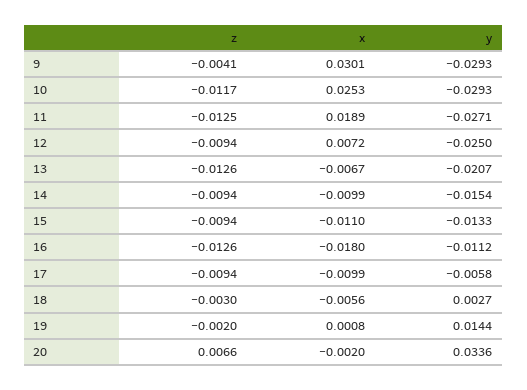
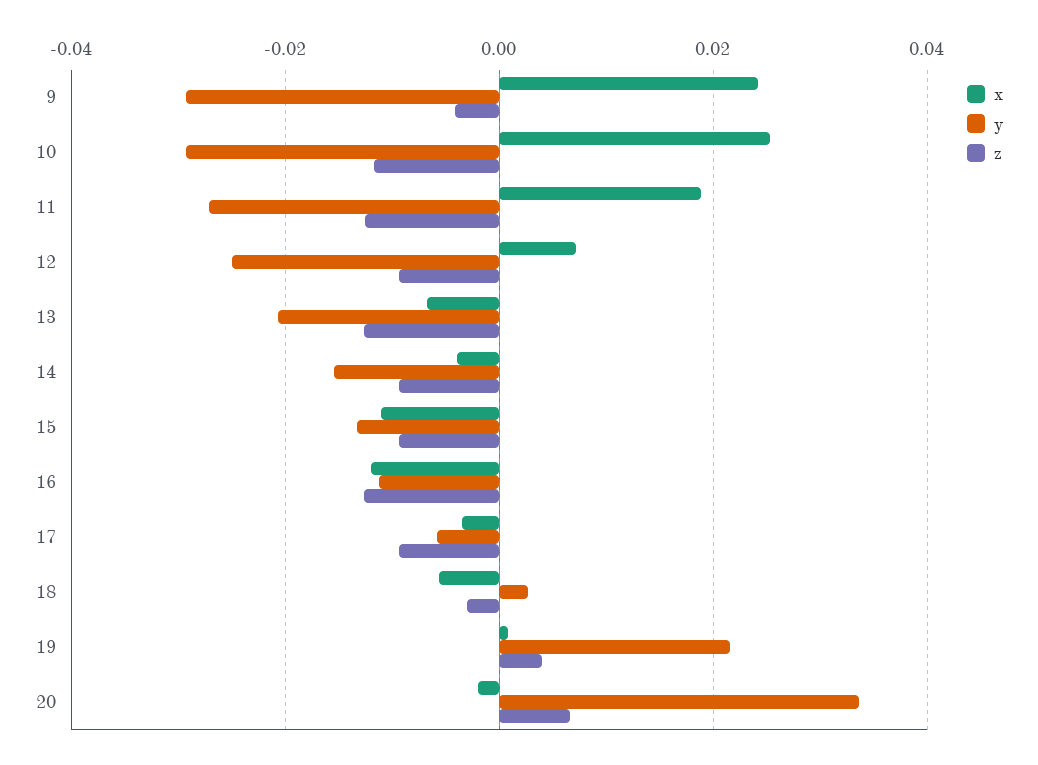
  {
    "z": {
      "9": -0.0041,
      "10": -0.0117,
      "11": -0.0125,
      "12": -0.0094,
      "13": -0.0126,
      "14": -0.0094,
      "15": -0.0094,
      "16": -0.0126,
      "17": -0.0094,
      "18": -0.003,
-     "19": -0.002,
+     "19": 0.004,
      "20": 0.0066
    },
    "x": {
-     "9": 0.0301,
+     "9": 0.024,
      "10": 0.0253,
      "11": 0.0189,
      "12": 0.0072,
      "13": -0.0067,
-     "14": -0.0099,
+     "14": -0.004,
      "15": -0.011,
-     "16": -0.018,
+     "16": -0.012,
-     "17": -0.0099,
+     "17": -0.004,
      "18": -0.0056,
      "19": 0.0008,
      "20": -0.002
    },
    "y": {
      "9": -0.0293,
      "10": -0.0293,
      "11": -0.0271,
      "12": -0.025,
      "13": -0.0207,
      "14": -0.0154,
      "15": -0.0133,
      "16": -0.0112,
      "17": -0.0058,
      "18": 0.0027,
-     "19": 0.0144,
+     "19": 0.022,
      "20": 0.0336
    }
  }

